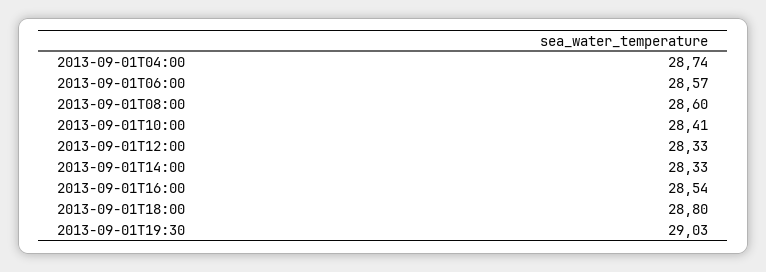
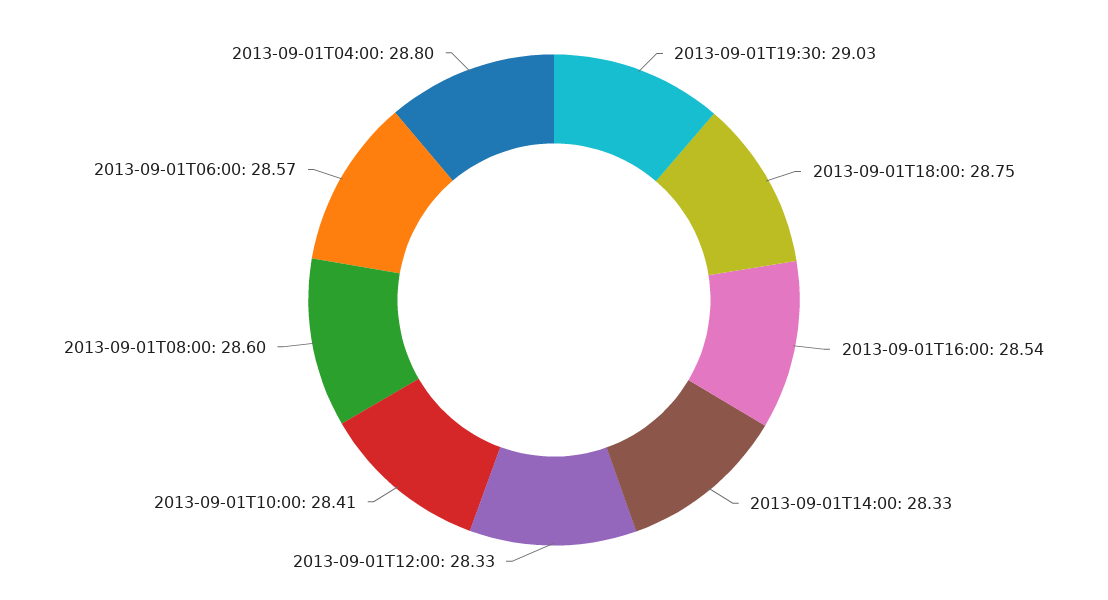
  {
-   "2013-09-01T04:00": 28.74,
+   "2013-09-01T04:00": 28.8,
    "2013-09-01T06:00": 28.57,
    "2013-09-01T08:00": 28.6,
    "2013-09-01T10:00": 28.41,
    "2013-09-01T12:00": 28.33,
    "2013-09-01T14:00": 28.33,
    "2013-09-01T16:00": 28.54,
-   "2013-09-01T18:00": 28.8,
+   "2013-09-01T18:00": 28.75,
    "2013-09-01T19:30": 29.03
  }

